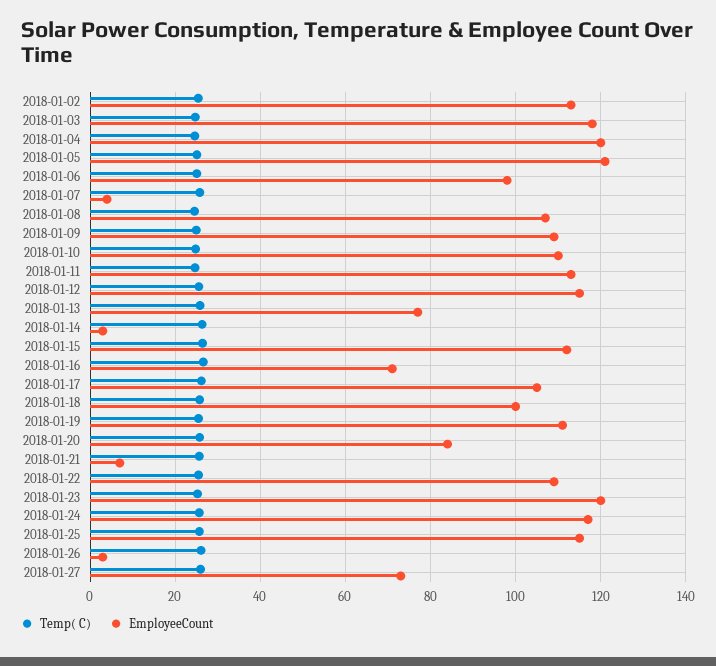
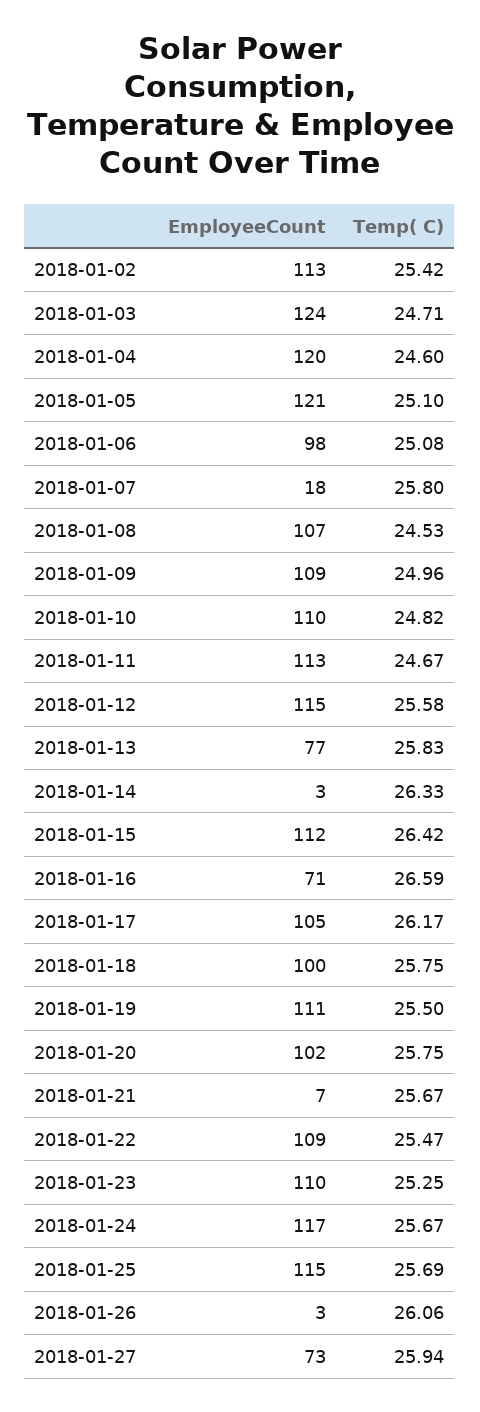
  {
    "Temp( C)": {
      "2018-01-02": 25.42,
      "2018-01-03": 24.71,
      "2018-01-04": 24.6,
      "2018-01-05": 25.1,
      "2018-01-06": 25.08,
      "2018-01-07": 25.8,
      "2018-01-08": 24.53,
      "2018-01-09": 24.96,
      "2018-01-10": 24.82,
      "2018-01-11": 24.67,
      "2018-01-12": 25.58,
      "2018-01-13": 25.83,
      "2018-01-14": 26.33,
      "2018-01-15": 26.42,
      "2018-01-16": 26.59,
      "2018-01-17": 26.17,
      "2018-01-18": 25.75,
      "2018-01-19": 25.5,
      "2018-01-20": 25.75,
      "2018-01-21": 25.67,
      "2018-01-22": 25.47,
      "2018-01-23": 25.25,
      "2018-01-24": 25.67,
      "2018-01-25": 25.69,
      "2018-01-26": 26.06,
      "2018-01-27": 25.94
    },
    "EmployeeCount": {
      "2018-01-02": 113,
-     "2018-01-03": 118,
+     "2018-01-03": 124,
      "2018-01-04": 120,
      "2018-01-05": 121,
      "2018-01-06": 98,
-     "2018-01-07": 4,
+     "2018-01-07": 18,
      "2018-01-08": 107,
      "2018-01-09": 109,
      "2018-01-10": 110,
      "2018-01-11": 113,
      "2018-01-12": 115,
      "2018-01-13": 77,
      "2018-01-14": 3,
      "2018-01-15": 112,
      "2018-01-16": 71,
      "2018-01-17": 105,
      "2018-01-18": 100,
      "2018-01-19": 111,
-     "2018-01-20": 84,
+     "2018-01-20": 102,
      "2018-01-21": 7,
      "2018-01-22": 109,
-     "2018-01-23": 120,
+     "2018-01-23": 110,
      "2018-01-24": 117,
      "2018-01-25": 115,
      "2018-01-26": 3,
      "2018-01-27": 73
    }
  }

